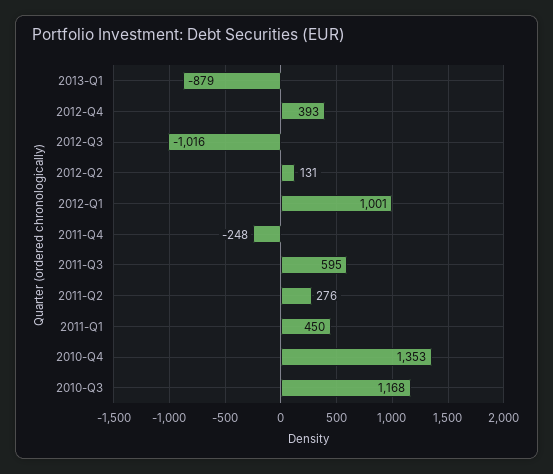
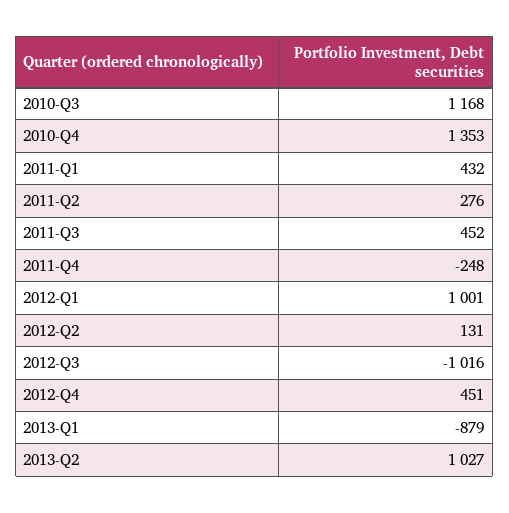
  {
    "2013-Q1": -879,
-   "2012-Q4": 393,
+   "2012-Q4": 451,
    "2012-Q3": -1016,
    "2012-Q2": 131,
    "2012-Q1": 1001,
    "2011-Q4": -248,
-   "2011-Q3": 595,
+   "2011-Q3": 452,
    "2011-Q2": 276,
-   "2011-Q1": 450,
+   "2011-Q1": 432,
    "2010-Q4": 1353,
-   "2010-Q3": 1168
+   "2010-Q3": 1168,
+   "2013-Q2": 1027
  }

